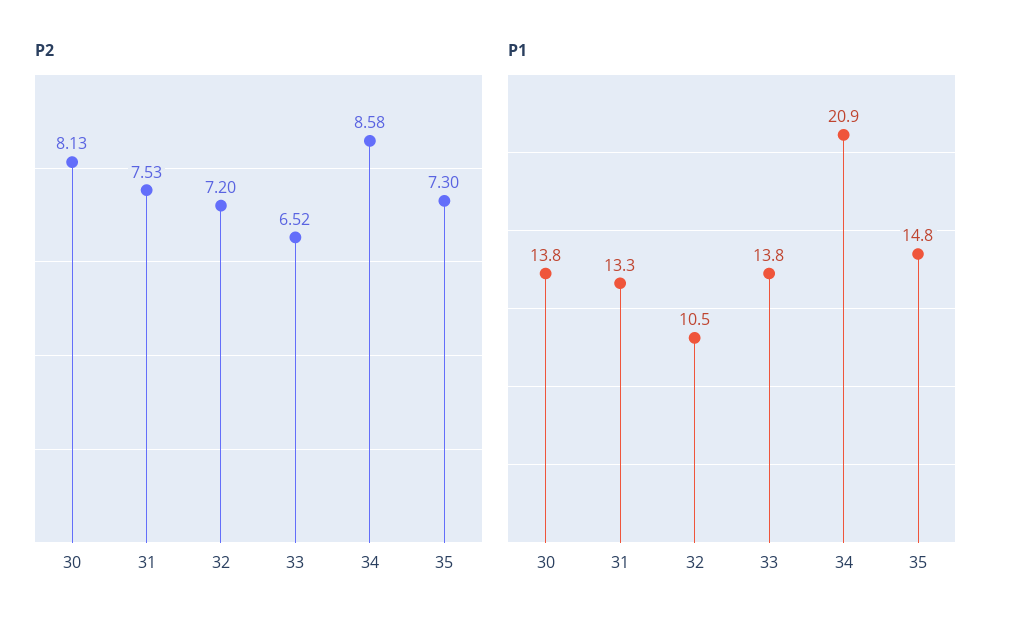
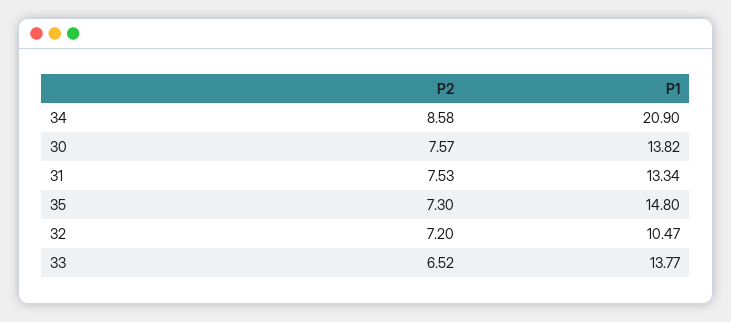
  {
    "P2": {
-     "30": 8.13,
+     "30": 7.57,
      "31": 7.53,
      "32": 7.2,
      "33": 6.52,
      "34": 8.58,
      "35": 7.3
    },
    "P1": {
      "30": 13.82,
      "31": 13.34,
      "32": 10.47,
      "33": 13.77,
      "34": 20.9,
      "35": 14.8
    }
  }

